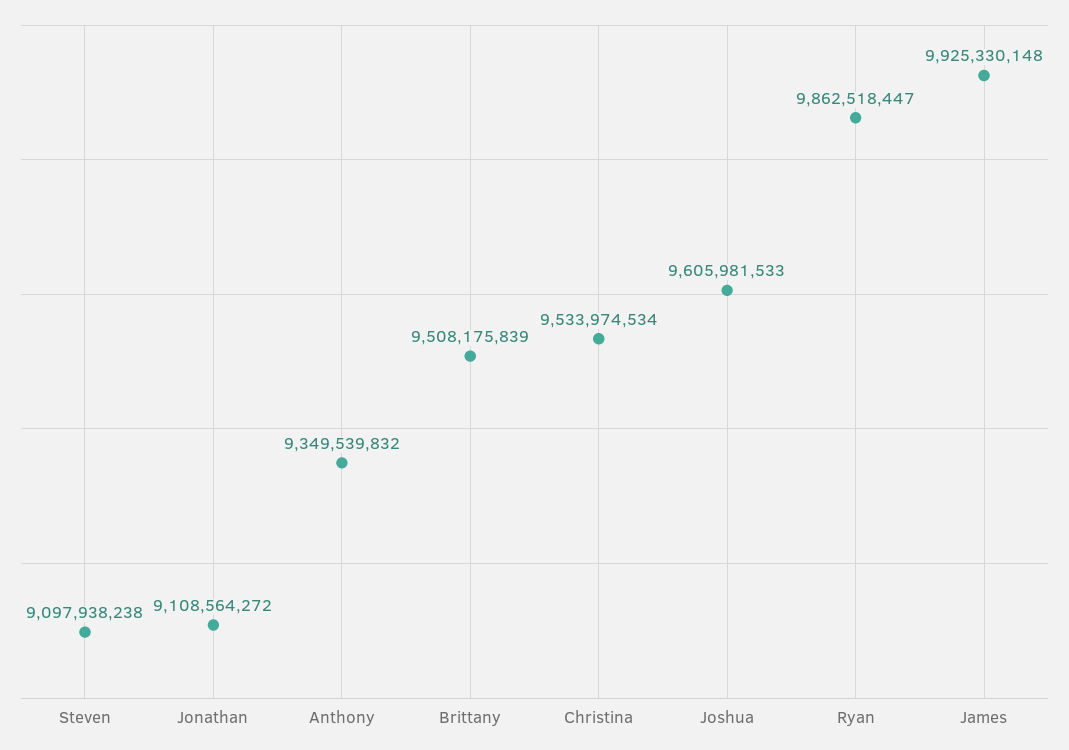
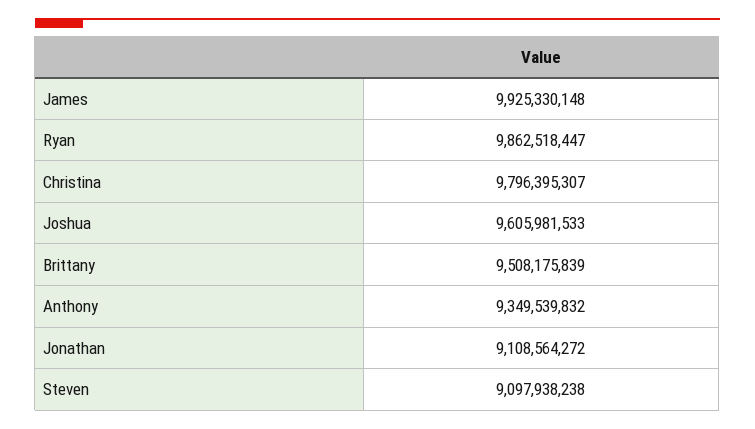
  {
    "Steven": 9097938238,
    "Jonathan": 9108564272,
    "Anthony": 9349539832,
    "Brittany": 9508175839,
-   "Christina": 9533974534,
+   "Christina": 9796395307,
    "Joshua": 9605981533,
    "Ryan": 9862518447,
    "James": 9925330148
  }

